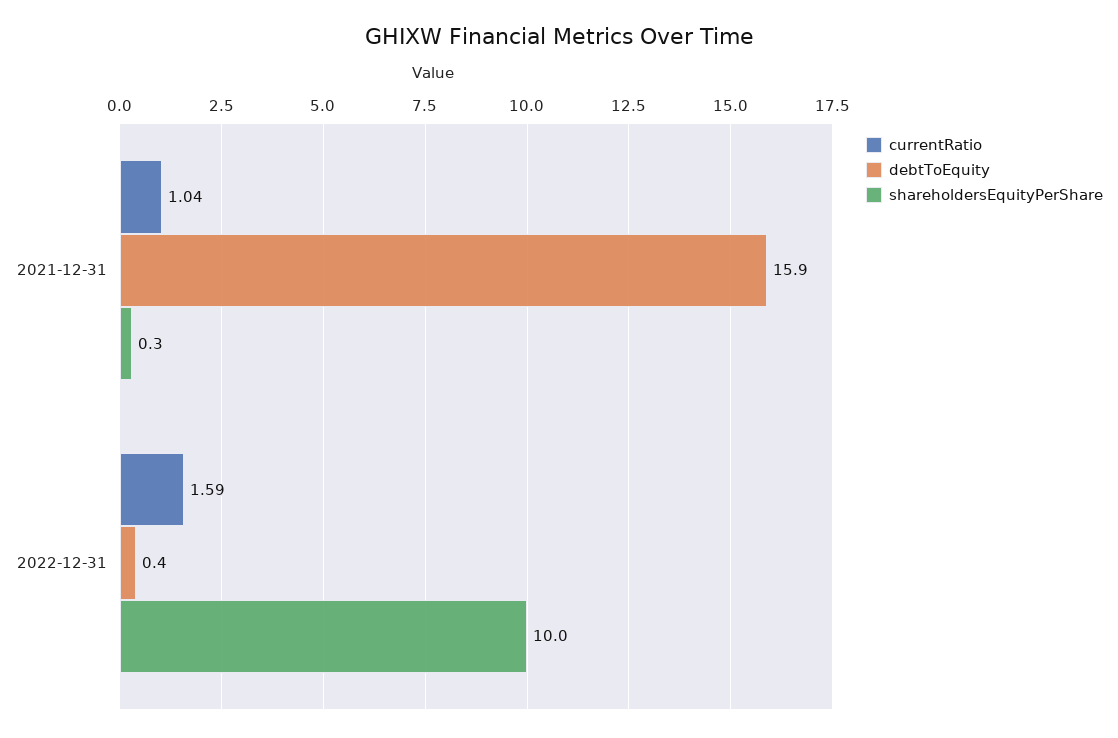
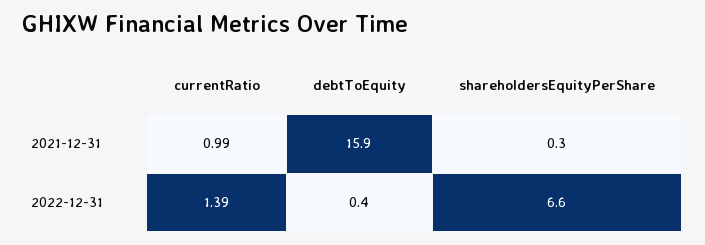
  {
    "currentRatio": {
-     "2021-12-31": 1.04,
+     "2021-12-31": 0.99,
-     "2022-12-31": 1.59
+     "2022-12-31": 1.39
    },
    "debtToEquity": {
      "2021-12-31": 15.9,
      "2022-12-31": 0.4
    },
    "shareholdersEquityPerShare": {
      "2021-12-31": 0.3,
-     "2022-12-31": 10
+     "2022-12-31": 6.6
    }
  }

